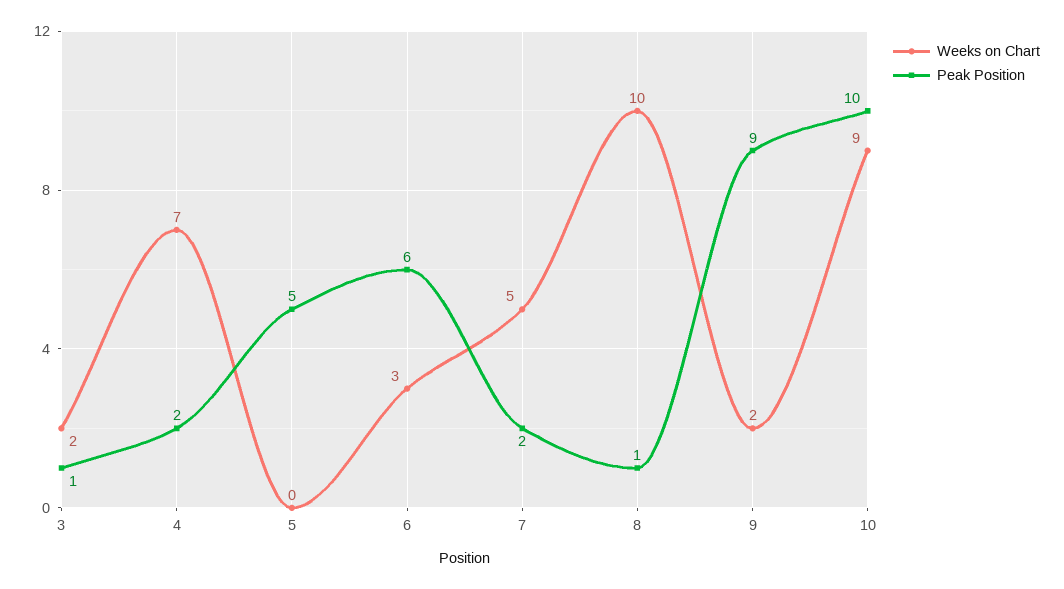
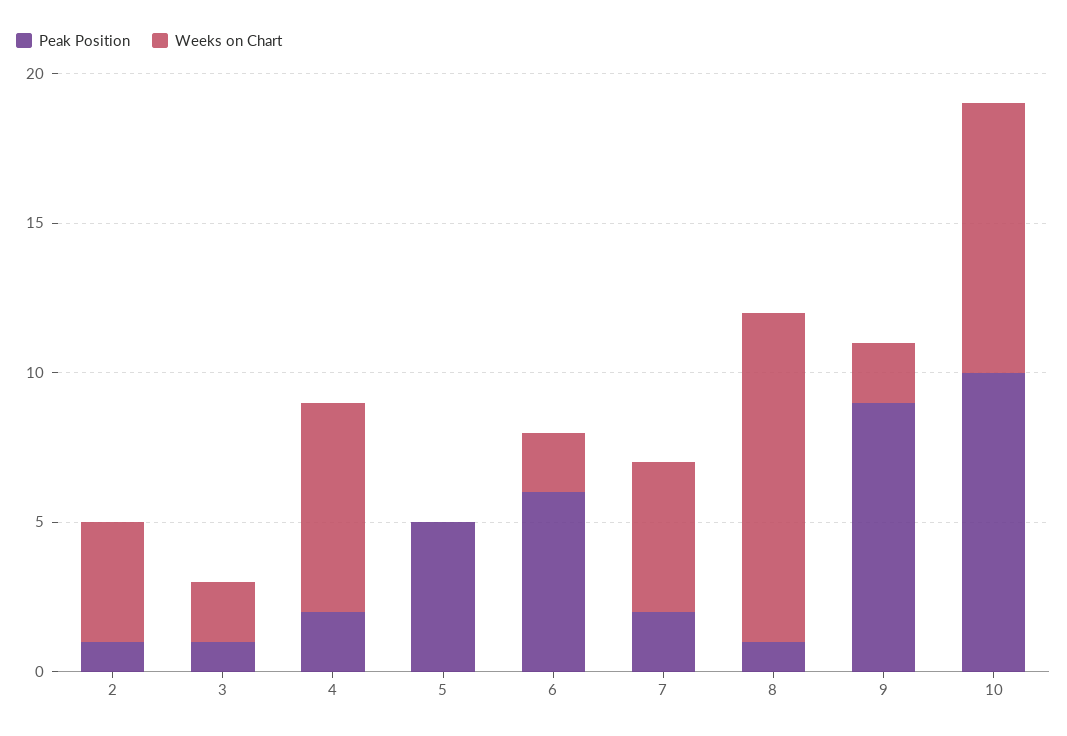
  {
    "Weeks on Chart": {
      "3": 2,
      "4": 7,
      "5": 0,
-     "6": 3,
+     "6": 2,
      "7": 5,
-     "8": 10,
+     "8": 11,
      "9": 2,
-     "10": 9
+     "10": 9,
+     "2": 4
    },
    "Peak Position": {
      "3": 1,
      "4": 2,
      "5": 5,
      "6": 6,
      "7": 2,
      "8": 1,
      "9": 9,
-     "10": 10
+     "10": 10,
+     "2": 1
    }
  }

